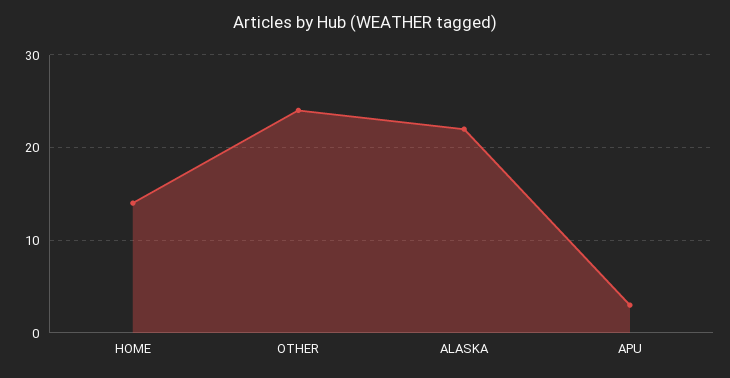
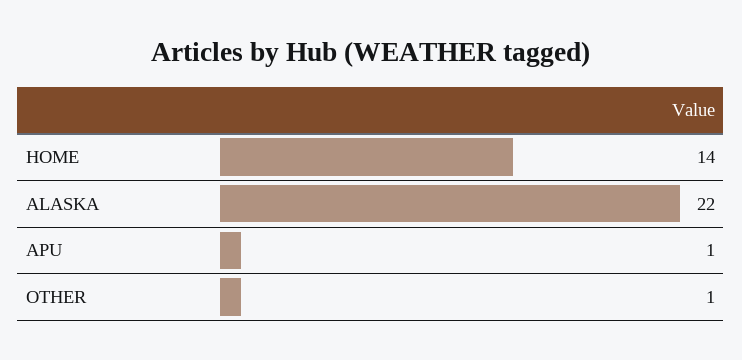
  {
    "HOME": 14,
-   "OTHER": 24,
+   "OTHER": 1,
    "ALASKA": 22,
-   "APU": 3
+   "APU": 1
  }

